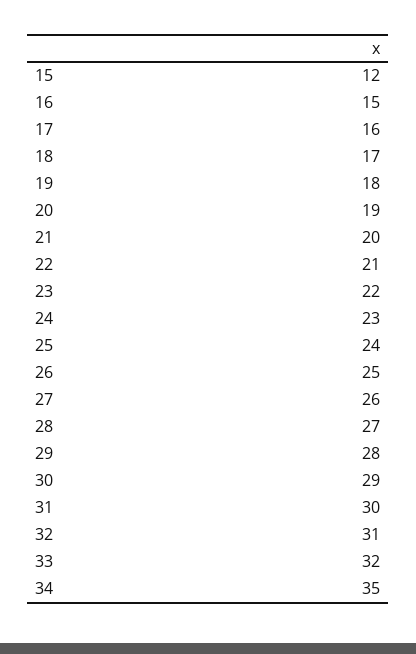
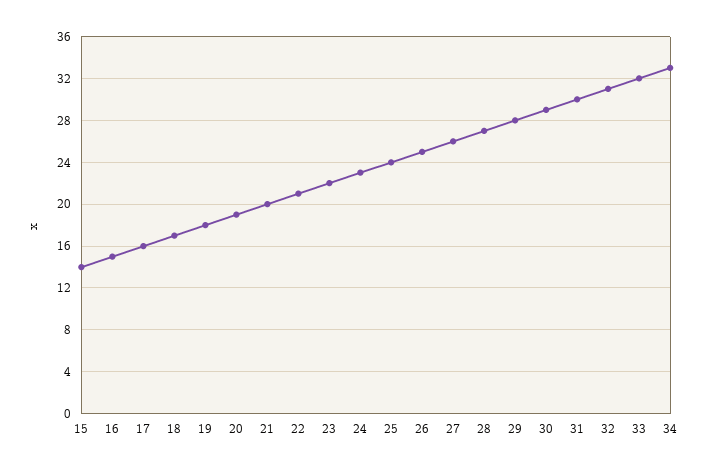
  {
-   "15": 12,
+   "15": 14,
    "16": 15,
    "17": 16,
    "18": 17,
    "19": 18,
    "20": 19,
    "21": 20,
    "22": 21,
    "23": 22,
    "24": 23,
    "25": 24,
    "26": 25,
    "27": 26,
    "28": 27,
    "29": 28,
    "30": 29,
    "31": 30,
    "32": 31,
    "33": 32,
-   "34": 35
+   "34": 33
  }

